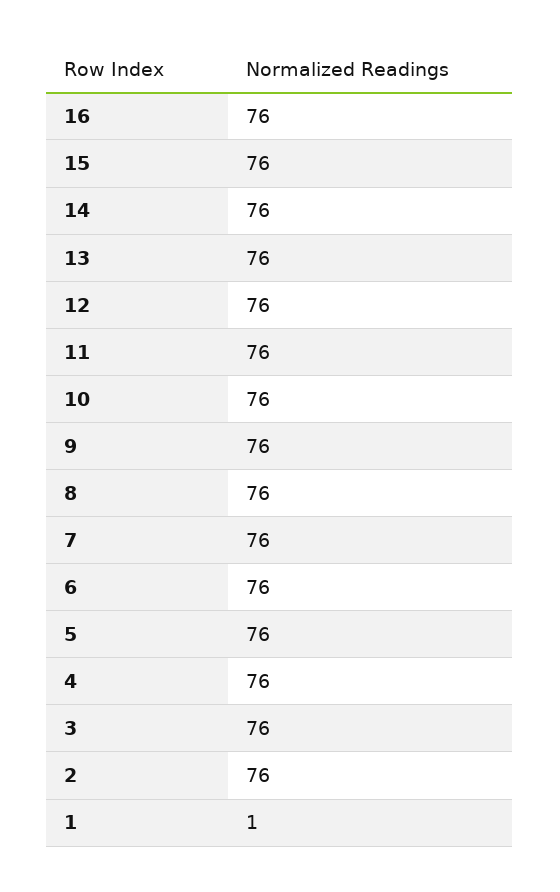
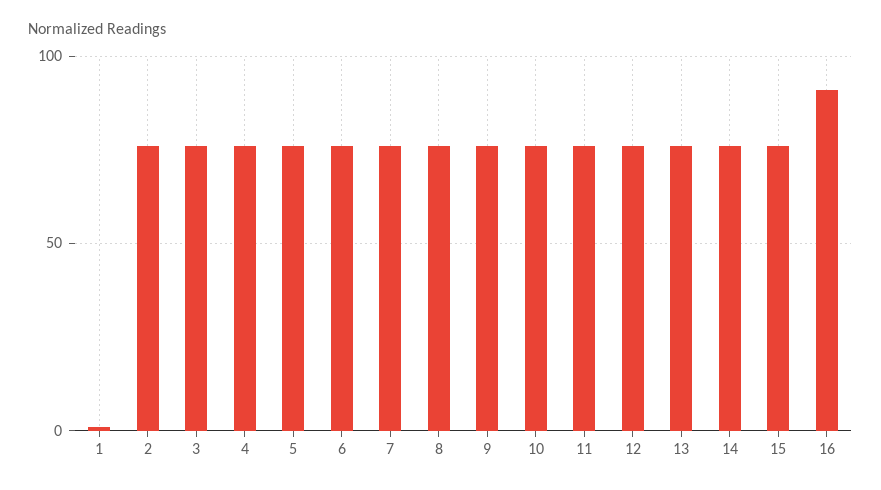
  {
-   "16": 76,
+   "16": 90,
    "15": 76,
    "14": 76,
    "13": 76,
    "12": 76,
    "11": 76,
    "10": 76,
    "9": 76,
    "8": 76,
    "7": 76,
    "6": 76,
    "5": 76,
    "4": 76,
    "3": 76,
    "2": 76,
    "1": 1
  }

